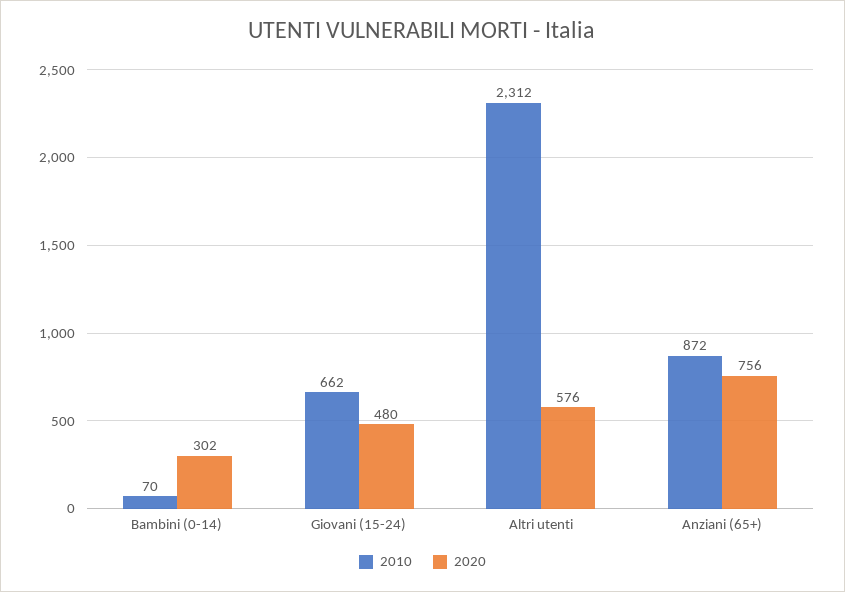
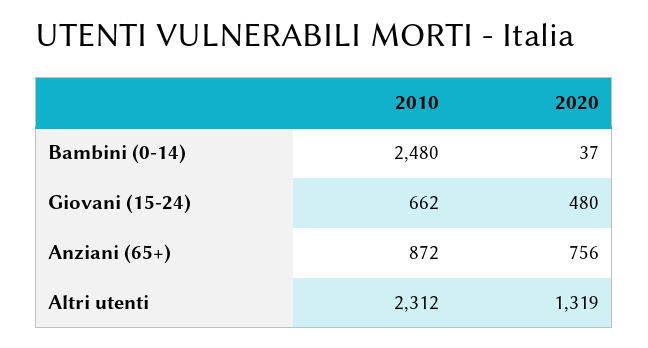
  {
    "2010": {
-     "Bambini (0-14)": 70,
+     "Bambini (0-14)": 2480,
      "Giovani (15-24)": 662,
      "Altri utenti": 2312,
      "Anziani (65+)": 872
    },
    "2020": {
-     "Bambini (0-14)": 302,
+     "Bambini (0-14)": 37,
      "Giovani (15-24)": 480,
-     "Altri utenti": 576,
+     "Altri utenti": 1319,
      "Anziani (65+)": 756
    }
  }

